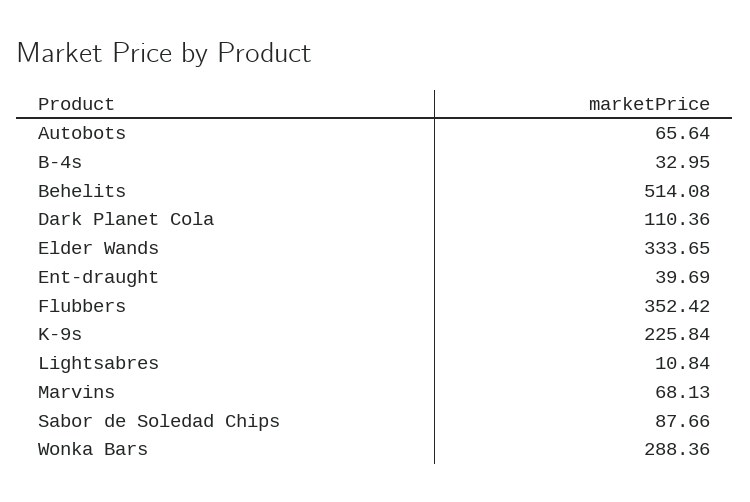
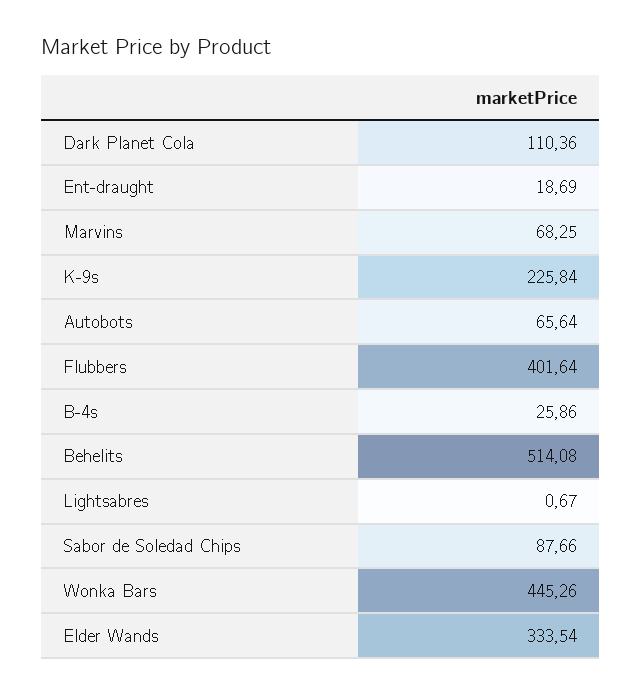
  {
    "Autobots": 65.64,
-   "B-4s": 32.95,
+   "B-4s": 25.86,
    "Behelits": 514.08,
    "Dark Planet Cola": 110.36,
-   "Elder Wands": 333.65,
+   "Elder Wands": 333.54,
-   "Ent-draught": 39.69,
+   "Ent-draught": 18.69,
-   "Flubbers": 352.42,
+   "Flubbers": 401.64,
    "K-9s": 225.84,
-   "Lightsabres": 10.84,
+   "Lightsabres": 0.67,
-   "Marvins": 68.13,
+   "Marvins": 68.25,
    "Sabor de Soledad Chips": 87.66,
-   "Wonka Bars": 288.36
+   "Wonka Bars": 445.26
  }

